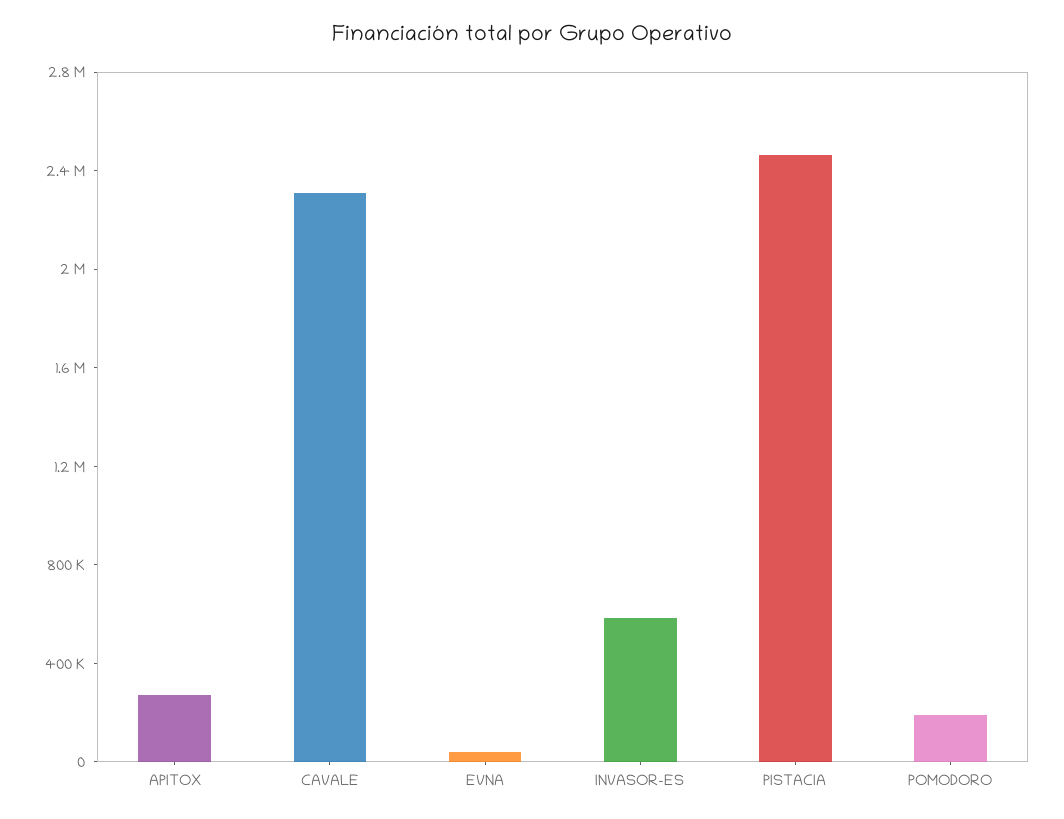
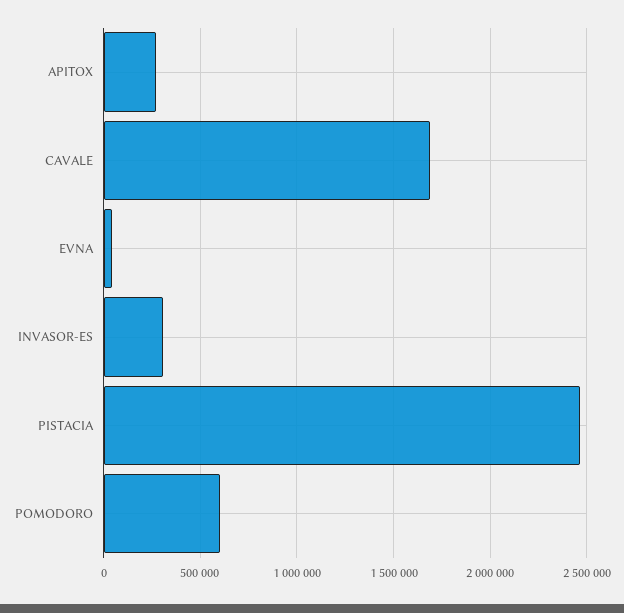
  {
    "APITOX": 250000,
-   "CAVALE": 2300000,
+   "CAVALE": 1700000,
    "EVNA": 50000,
-   "INVASOR-ES": 600000,
+   "INVASOR-ES": 300000,
    "PISTACIA": 2450000,
-   "POMODORO": 200000
+   "POMODORO": 600000
  }

